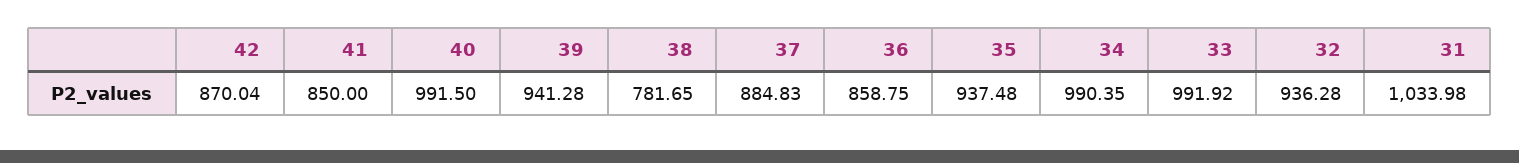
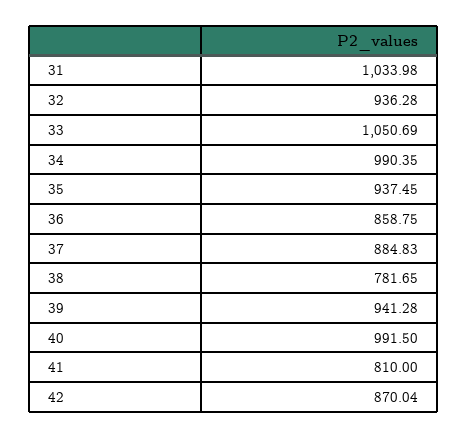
  {
    "42": 870.04,
-   "41": 850,
+   "41": 810,
    "40": 991.5,
    "39": 941.28,
    "38": 781.65,
    "37": 884.83,
    "36": 858.75,
-   "35": 937.48,
+   "35": 937.45,
    "34": 990.35,
-   "33": 991.92,
+   "33": 1050.69,
    "32": 936.28,
    "31": 1033.98
  }

